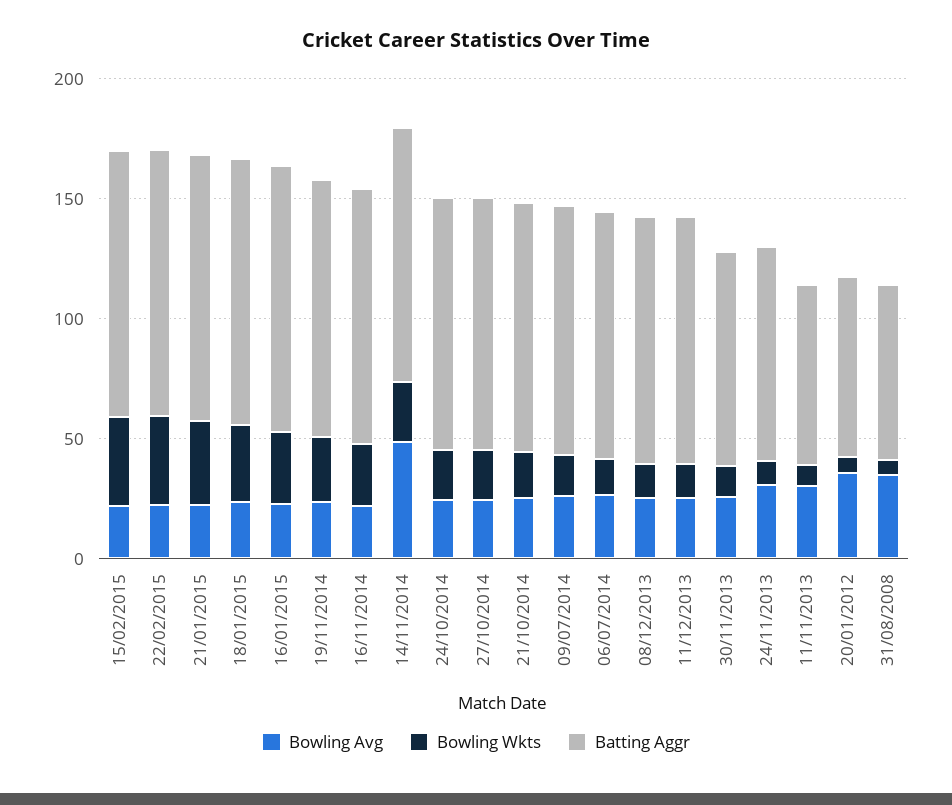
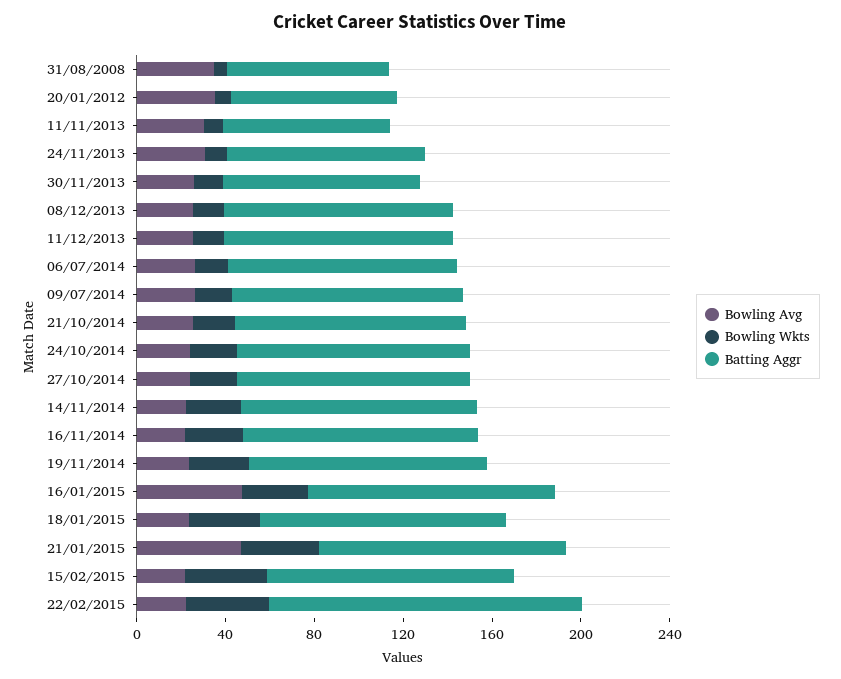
  {
    "Bowling Avg": {
      "15/02/2015": 20,
      "22/02/2015": 20,
-     "21/01/2015": 20,
+     "21/01/2015": 50,
      "18/01/2015": 20,
-     "16/01/2015": 20,
+     "16/01/2015": 50,
      "19/11/2014": 20,
      "16/11/2014": 20,
-     "14/11/2014": 50,
+     "14/11/2014": 20,
      "24/10/2014": 20,
      "27/10/2014": 20,
      "21/10/2014": 30,
      "09/07/2014": 30,
      "06/07/2014": 30,
      "08/12/2013": 30,
      "11/12/2013": 30,
      "30/11/2013": 30,
      "24/11/2013": 30,
      "11/11/2013": 30,
      "20/01/2012": 40,
      "31/08/2008": 30
    },
    "Bowling Wkts": {
      "15/02/2015": 40,
      "22/02/2015": 40,
      "21/01/2015": 40,
      "18/01/2015": 30,
      "16/01/2015": 30,
      "19/11/2014": 30,
      "16/11/2014": 30,
      "14/11/2014": 30,
      "24/10/2014": 20,
      "27/10/2014": 20,
      "21/10/2014": 20,
      "09/07/2014": 20,
      "06/07/2014": 20,
      "08/12/2013": 10,
      "11/12/2013": 10,
      "30/11/2013": 10,
      "24/11/2013": 10,
      "11/11/2013": 10,
      "20/01/2012": 10,
      "31/08/2008": 10
    },
    "Batting Aggr": {
      "15/02/2015": 110,
-     "22/02/2015": 110,
+     "22/02/2015": 140,
      "21/01/2015": 110,
      "18/01/2015": 110,
      "16/01/2015": 110,
      "19/11/2014": 110,
      "16/11/2014": 110,
      "14/11/2014": 110,
      "24/10/2014": 110,
      "27/10/2014": 110,
      "21/10/2014": 100,
      "09/07/2014": 100,
      "06/07/2014": 100,
      "08/12/2013": 100,
      "11/12/2013": 100,
      "30/11/2013": 90,
      "24/11/2013": 90,
      "11/11/2013": 80,
      "20/01/2012": 80,
      "31/08/2008": 70
    }
  }

